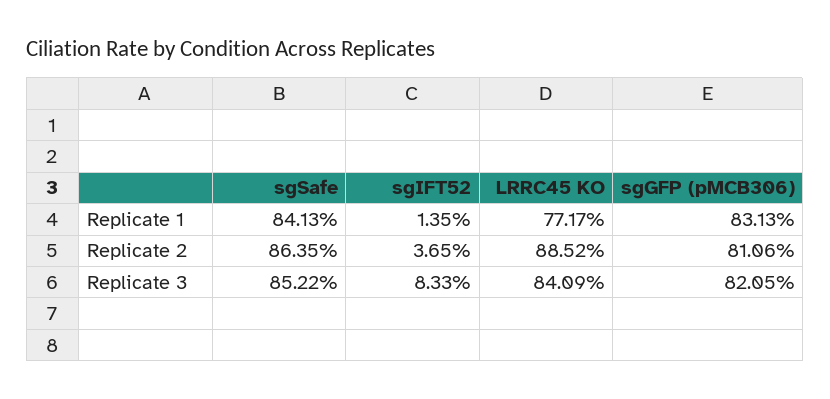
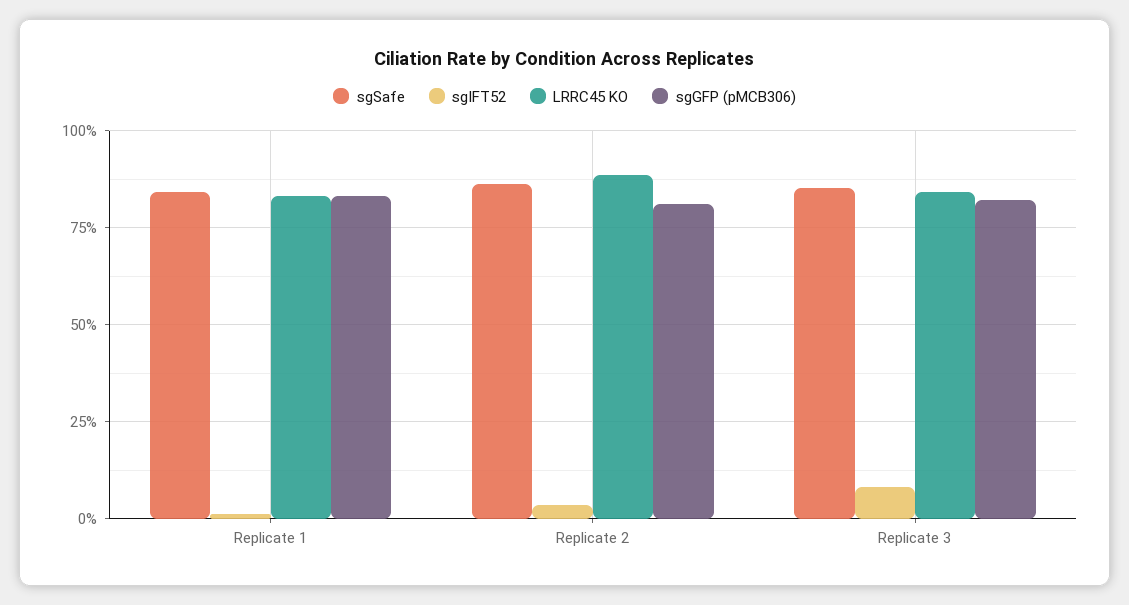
  {
    "sgSafe": {
      "Replicate 1": 84.13,
      "Replicate 2": 86.35,
      "Replicate 3": 85.22
    },
    "sgIFT52": {
      "Replicate 1": 1.35,
      "Replicate 2": 3.65,
      "Replicate 3": 8.33
    },
    "LRRC45 KO": {
-     "Replicate 1": 77.17,
+     "Replicate 1": 82.5,
      "Replicate 2": 88.52,
      "Replicate 3": 84.09
    },
    "sgGFP (pMCB306)": {
      "Replicate 1": 83.13,
      "Replicate 2": 81.06,
      "Replicate 3": 82.05
    }
  }

